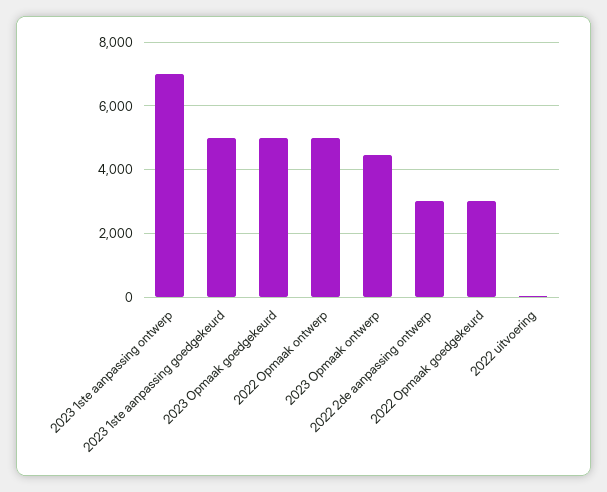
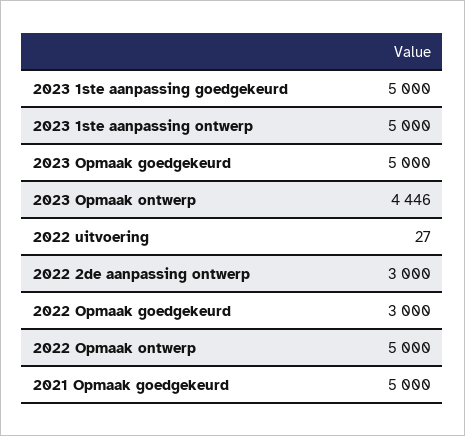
  {
-   "2023 1ste aanpassing ontwerp": 7000,
+   "2023 1ste aanpassing ontwerp": 5000,
    "2023 1ste aanpassing goedgekeurd": 5000,
    "2023 Opmaak goedgekeurd": 5000,
    "2022 Opmaak ontwerp": 5000,
    "2023 Opmaak ontwerp": 4446,
    "2022 2de aanpassing ontwerp": 3000,
    "2022 Opmaak goedgekeurd": 3000,
-   "2022 uitvoering": 27
+   "2022 uitvoering": 27,
+   "2021 Opmaak goedgekeurd": 5000
  }

